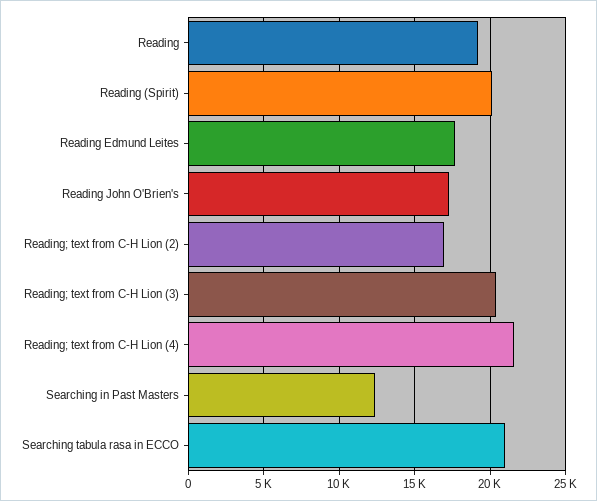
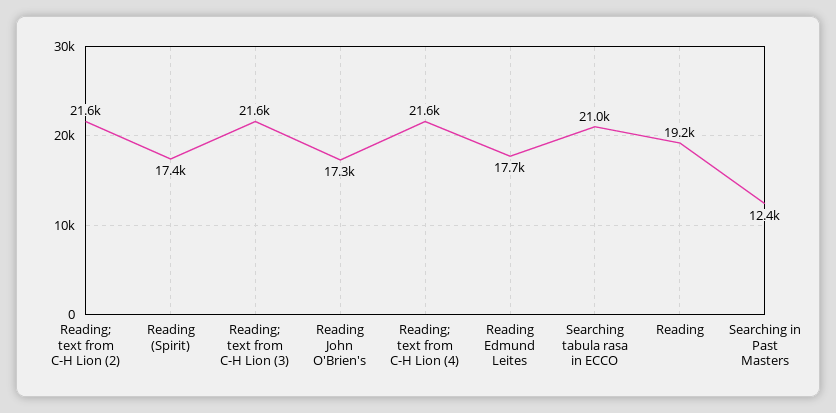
  {
    "Reading": 19200,
-   "Reading (Spirit)": 20000,
+   "Reading (Spirit)": 17400,
    "Reading Edmund Leites": 17700,
    "Reading John O'Brien's": 17300,
-   "Reading; text from C-H Lion (2)": 17000,
+   "Reading; text from C-H Lion (2)": 21600,
-   "Reading; text from C-H Lion (3)": 20500,
+   "Reading; text from C-H Lion (3)": 21600,
    "Reading; text from C-H Lion (4)": 21600,
    "Searching in Past Masters": 12400,
    "Searching tabula rasa in ECCO": 21000
  }

